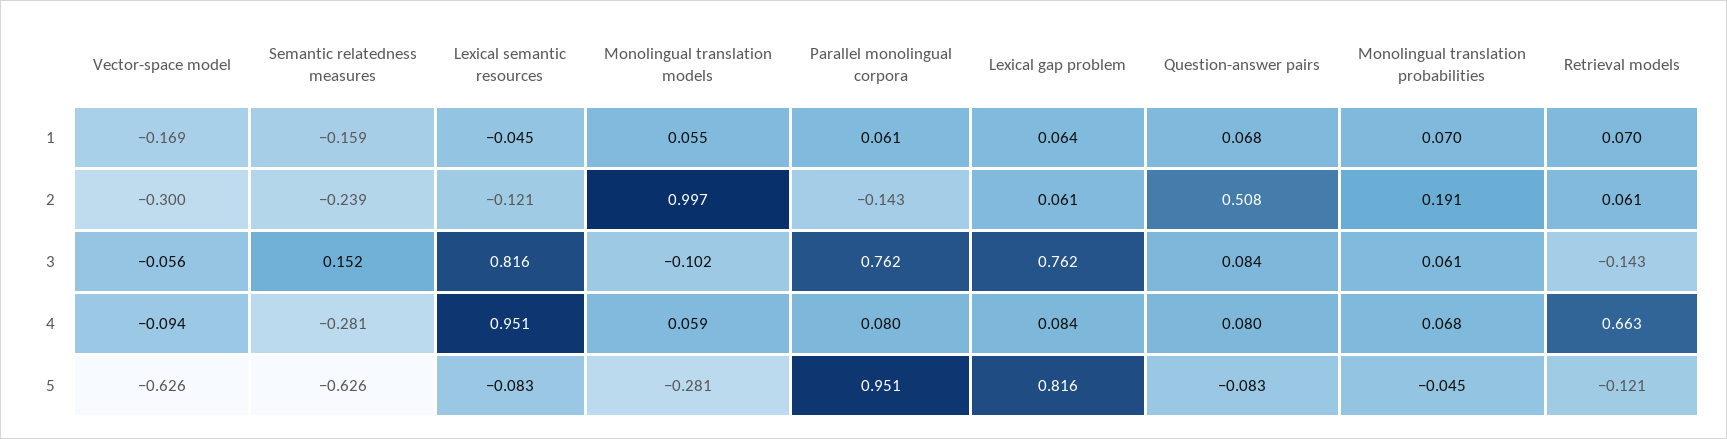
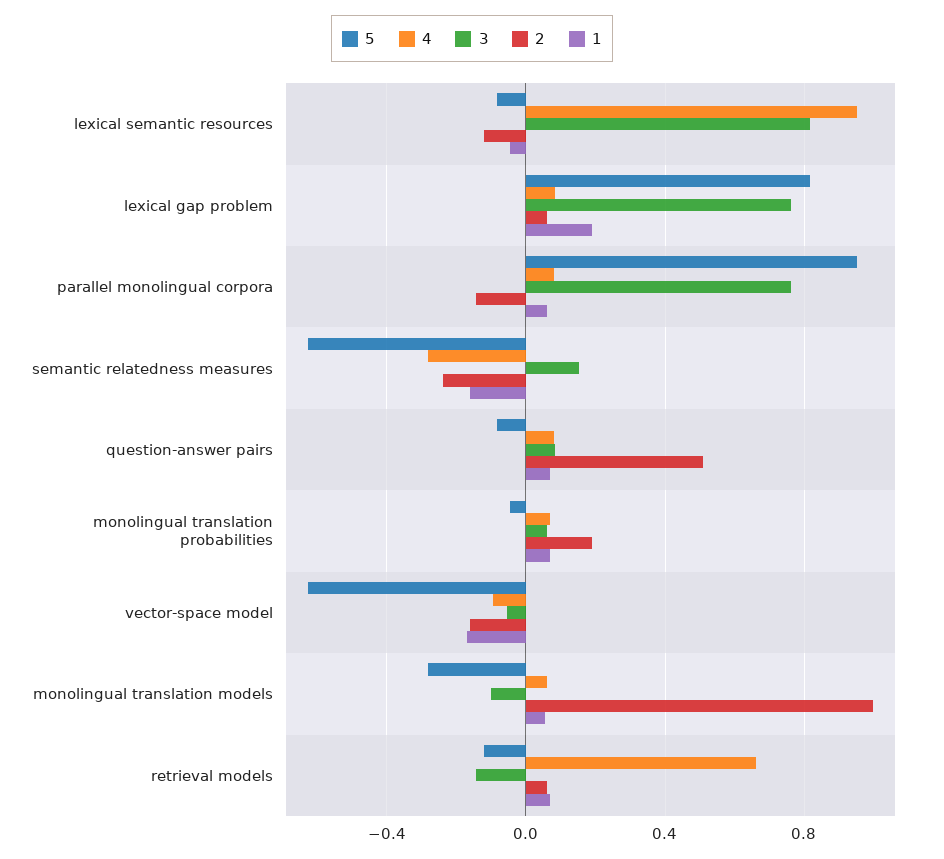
  {
    "1": {
      "Vector-space model": -0.169,
      "Semantic relatedness measures": -0.159,
      "Lexical semantic resources": -0.045,
      "Monolingual translation models": 0.055,
      "Parallel monolingual corpora": 0.061,
-     "Lexical gap problem": 0.064,
+     "Lexical gap problem": 0.2,
      "Question-answer pairs": 0.068,
      "Monolingual translation probabilities": 0.07,
      "Retrieval models": 0.07
    },
    "2": {
-     "Vector-space model": -0.3,
+     "Vector-space model": -0.15,
      "Semantic relatedness measures": -0.239,
      "Lexical semantic resources": -0.121,
      "Monolingual translation models": 0.997,
      "Parallel monolingual corpora": -0.143,
      "Lexical gap problem": 0.061,
      "Question-answer pairs": 0.508,
      "Monolingual translation probabilities": 0.191,
      "Retrieval models": 0.061
    },
    "3": {
      "Vector-space model": -0.056,
      "Semantic relatedness measures": 0.152,
      "Lexical semantic resources": 0.816,
      "Monolingual translation models": -0.102,
      "Parallel monolingual corpora": 0.762,
      "Lexical gap problem": 0.762,
      "Question-answer pairs": 0.084,
      "Monolingual translation probabilities": 0.061,
      "Retrieval models": -0.143
    },
    "4": {
      "Vector-space model": -0.094,
      "Semantic relatedness measures": -0.281,
      "Lexical semantic resources": 0.951,
      "Monolingual translation models": 0.059,
      "Parallel monolingual corpora": 0.08,
      "Lexical gap problem": 0.084,
      "Question-answer pairs": 0.08,
      "Monolingual translation probabilities": 0.068,
      "Retrieval models": 0.663
    },
    "5": {
      "Vector-space model": -0.626,
      "Semantic relatedness measures": -0.626,
      "Lexical semantic resources": -0.083,
      "Monolingual translation models": -0.281,
      "Parallel monolingual corpora": 0.951,
      "Lexical gap problem": 0.816,
      "Question-answer pairs": -0.083,
      "Monolingual translation probabilities": -0.045,
      "Retrieval models": -0.121
    }
  }

